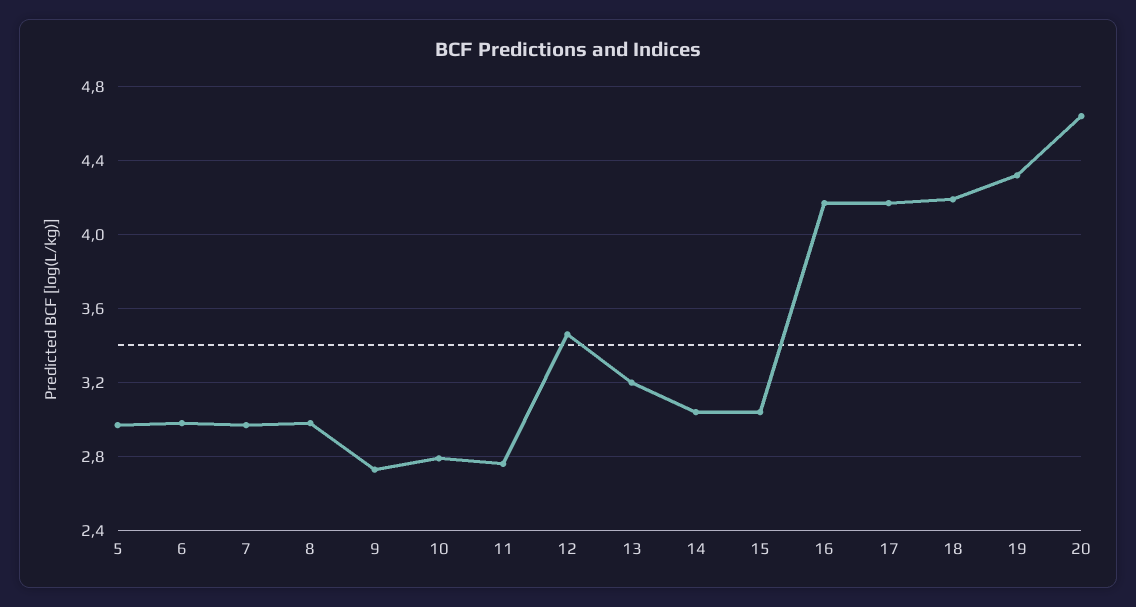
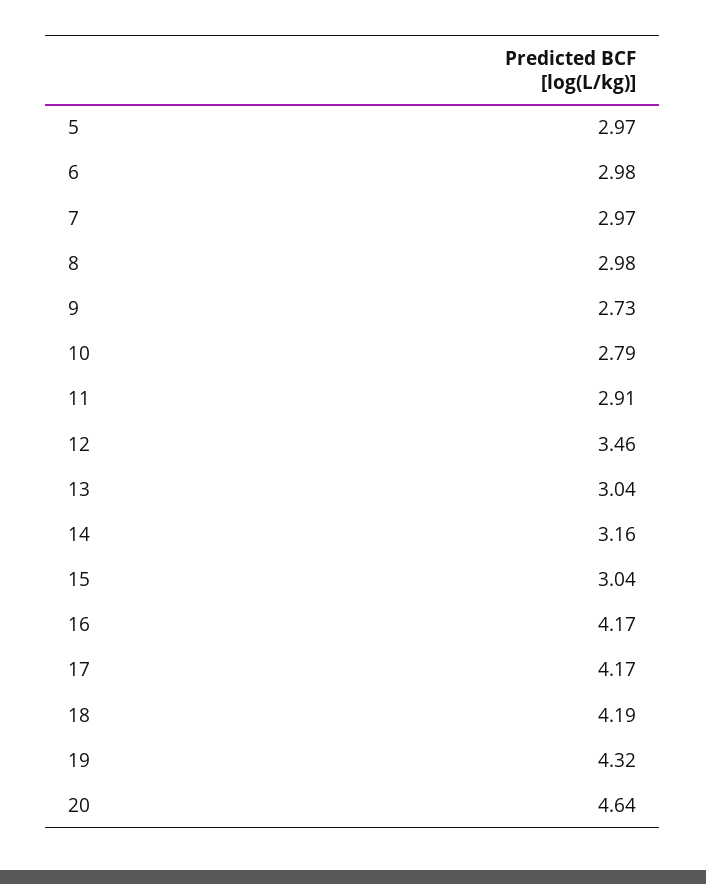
  {
    "5": 2.97,
    "6": 2.98,
    "7": 2.97,
    "8": 2.98,
    "9": 2.73,
    "10": 2.79,
-   "11": 2.75,
+   "11": 2.91,
    "12": 3.46,
-   "13": 3.2,
+   "13": 3.04,
-   "14": 3.05,
+   "14": 3.16,
    "15": 3.04,
    "16": 4.17,
    "17": 4.17,
    "18": 4.19,
    "19": 4.32,
    "20": 4.64
  }

